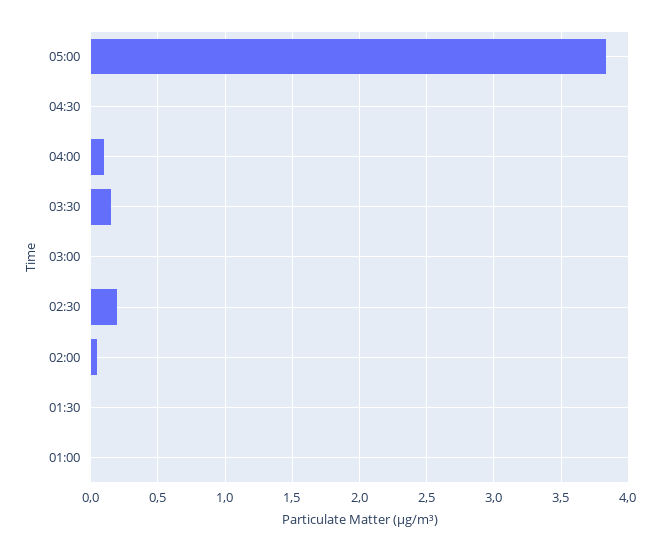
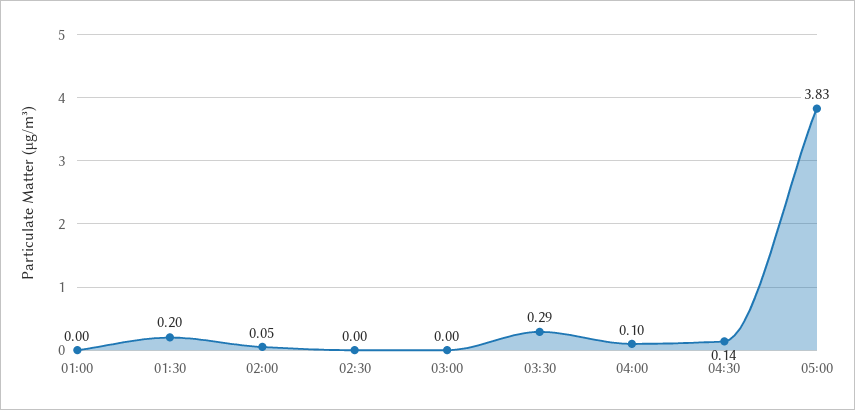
  {
    "05:00": 3.83,
-   "04:30": 0,
+   "04:30": 0.14,
    "04:00": 0.1,
-   "03:30": 0.15,
+   "03:30": 0.29,
    "03:00": 0,
-   "02:30": 0.2,
+   "02:30": 0,
    "02:00": 0.05,
-   "01:30": 0,
+   "01:30": 0.2,
    "01:00": 0
  }

